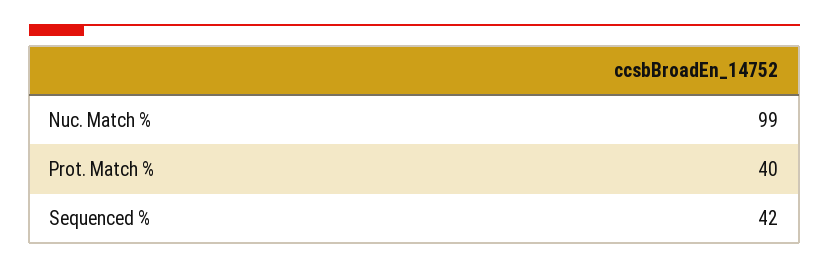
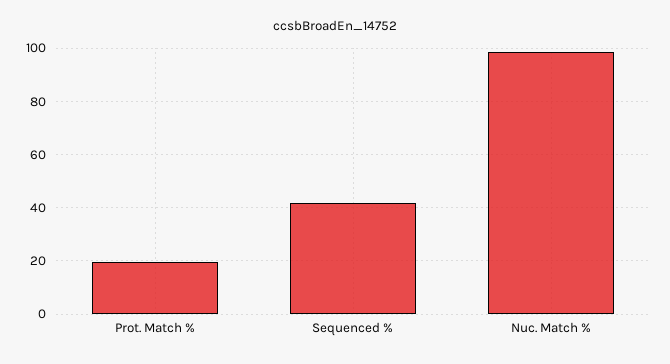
  {
    "Nuc. Match %": 99,
-   "Prot. Match %": 40,
+   "Prot. Match %": 20,
    "Sequenced %": 42
  }

